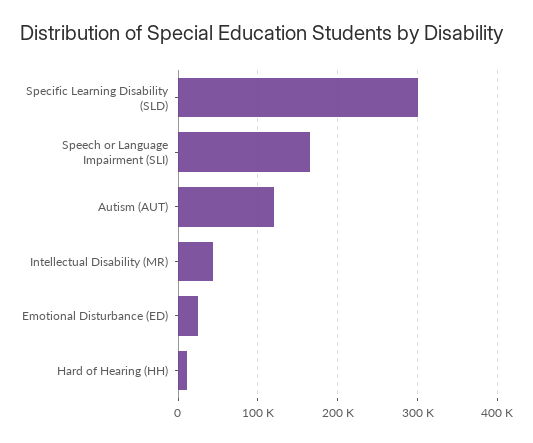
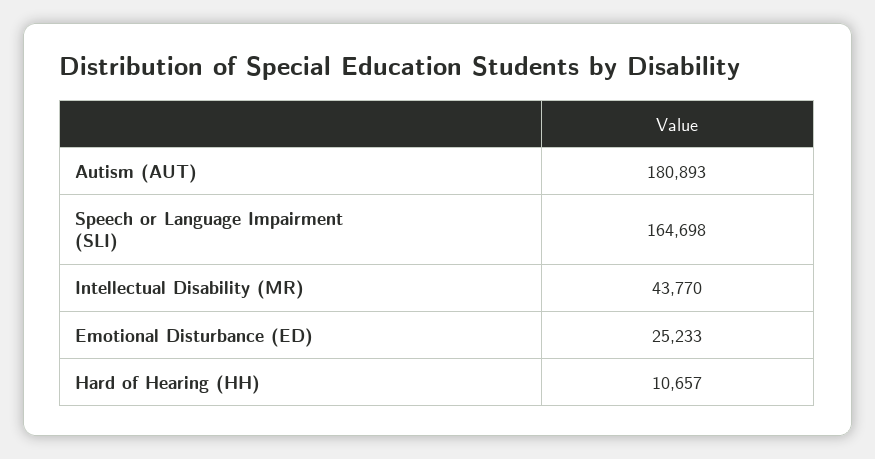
  {
-   "Specific Learning Disability (SLD)": 300000,
    "Speech or Language Impairment (SLI)": 164698,
-   "Autism (AUT)": 120000,
+   "Autism (AUT)": 180893,
    "Intellectual Disability (MR)": 43770,
    "Emotional Disturbance (ED)": 25233,
    "Hard of Hearing (HH)": 10657
  }

